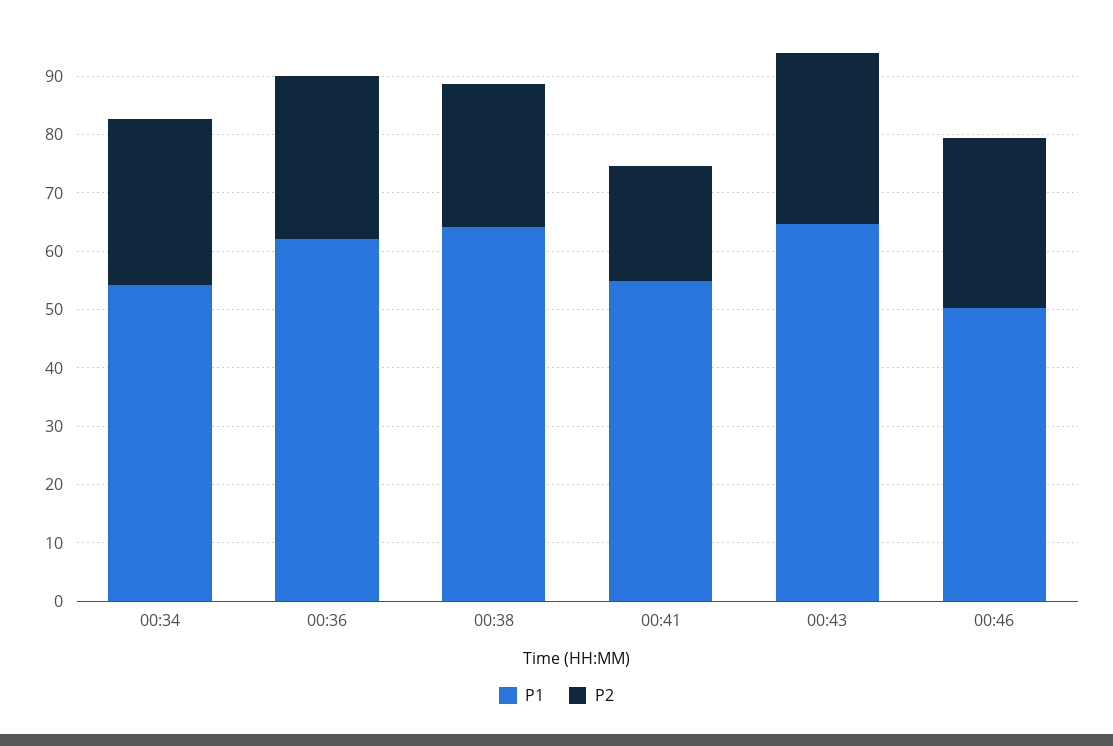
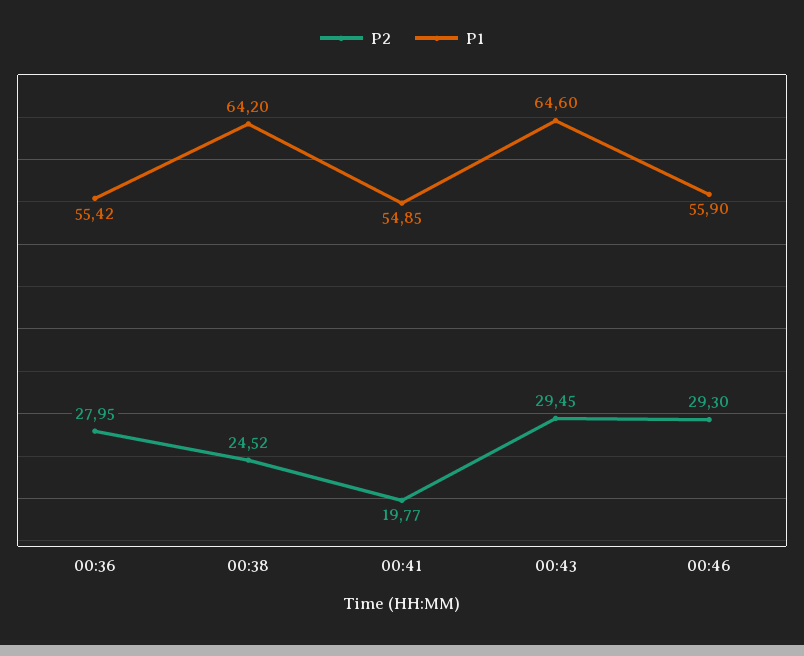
  {
    "P1": {
-     "00:34": 54,
-     "00:36": 62,
+     "00:36": 55.42,
      "00:38": 64.2,
      "00:41": 54.85,
      "00:43": 64.6,
-     "00:46": 50
+     "00:46": 55.9
    },
    "P2": {
-     "00:34": 28,
      "00:36": 27.95,
      "00:38": 24.52,
      "00:41": 19.77,
      "00:43": 29.45,
      "00:46": 29.3
    }
  }

